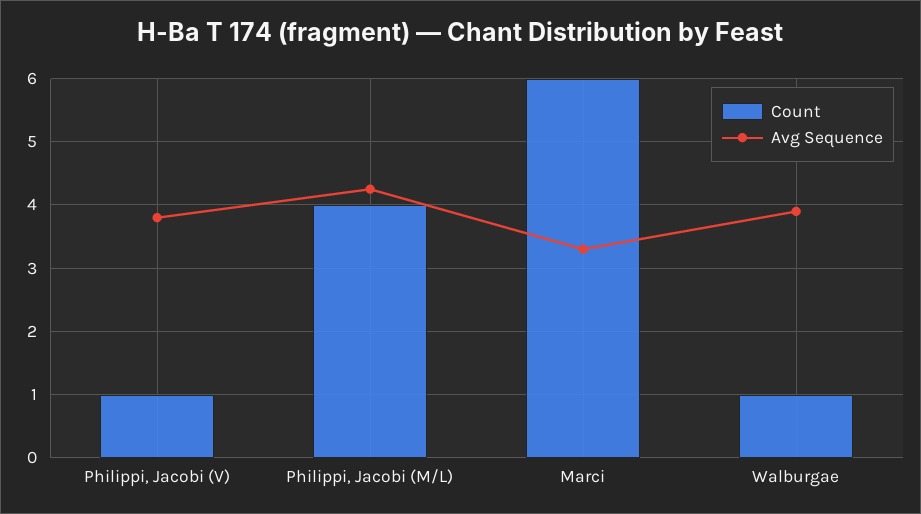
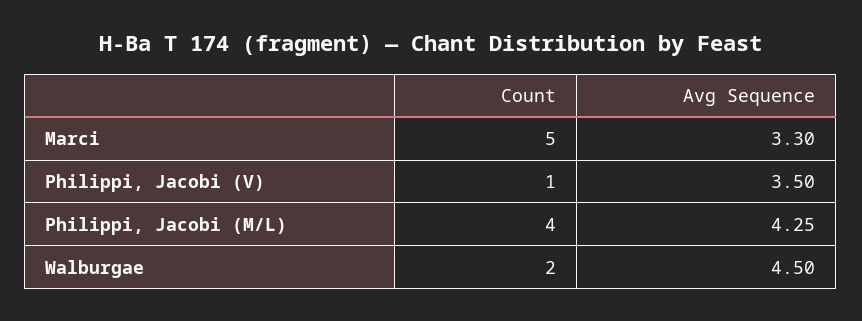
  {
    "Count": {
      "Philippi, Jacobi (V)": 1,
      "Philippi, Jacobi (M/L)": 4,
-     "Marci": 6,
+     "Marci": 5,
-     "Walburgae": 1
+     "Walburgae": 2
    },
    "Avg Sequence": {
-     "Philippi, Jacobi (V)": 3.8,
+     "Philippi, Jacobi (V)": 3.5,
      "Philippi, Jacobi (M/L)": 4.25,
      "Marci": 3.3,
-     "Walburgae": 3.9
+     "Walburgae": 4.5
    }
  }

